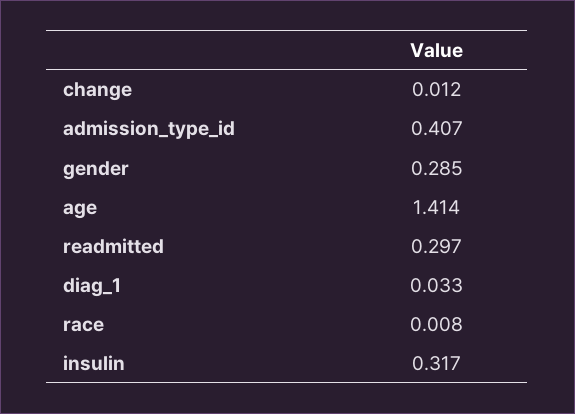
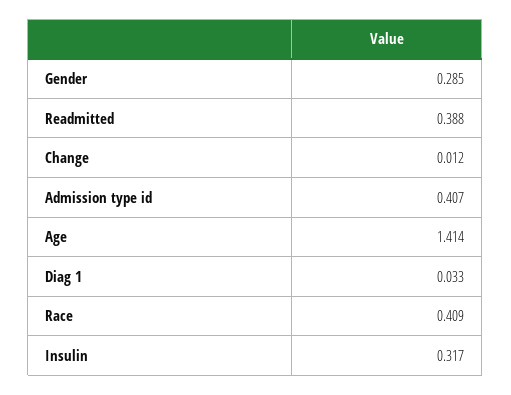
  {
    "change": 0.012,
    "admission_type_id": 0.407,
    "gender": 0.285,
    "age": 1.414,
-   "readmitted": 0.297,
+   "readmitted": 0.388,
    "diag_1": 0.033,
-   "race": 0.008,
+   "race": 0.409,
    "insulin": 0.317
  }

